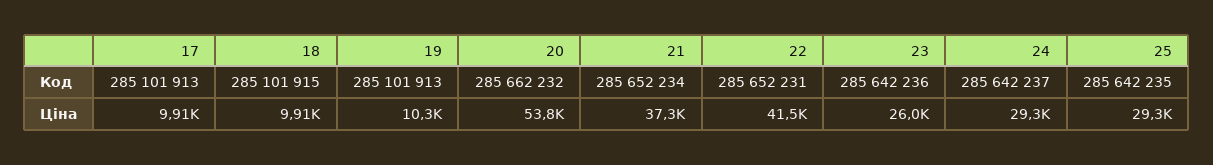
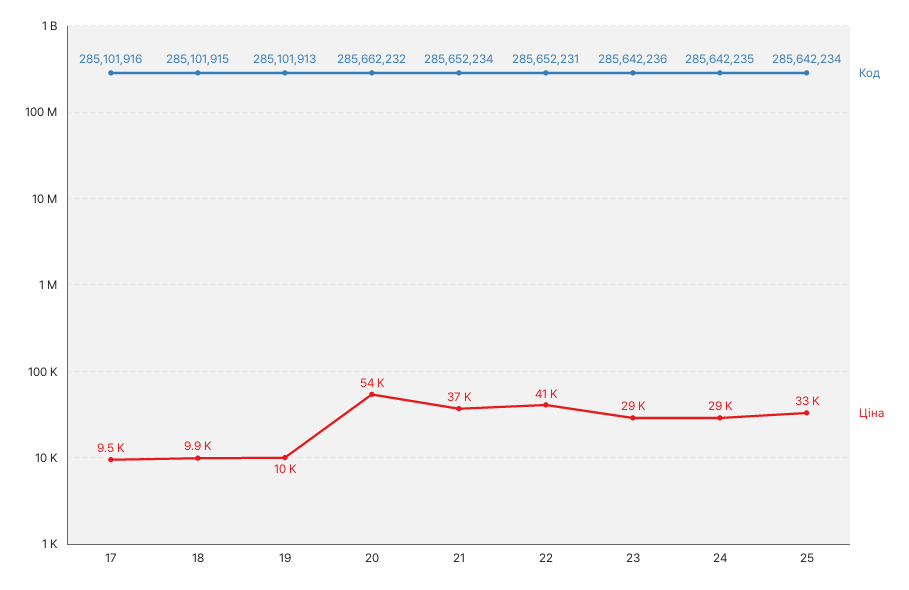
  {
    "Код": {
-     "17": 285101913,
+     "17": 285101916,
      "18": 285101915,
      "19": 285101913,
      "20": 285662232,
      "21": 285652234,
      "22": 285652231,
      "23": 285642236,
-     "24": 285642237,
+     "24": 285642235,
-     "25": 285642235
+     "25": 285642234
    },
    "Ціна": {
-     "17": 9910,
+     "17": 9500,
      "18": 9910,
      "19": 10300,
      "20": 53800,
      "21": 37300,
      "22": 41500,
-     "23": 26000,
+     "23": 29000,
      "24": 29300,
-     "25": 29300
+     "25": 33000
    }
  }

